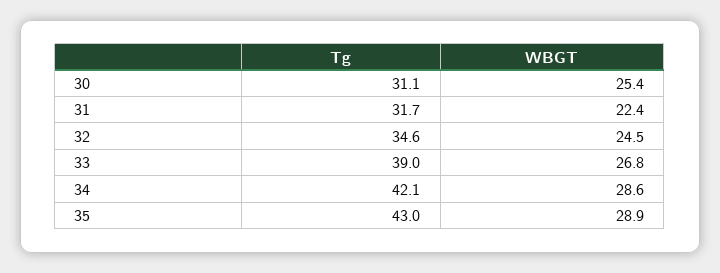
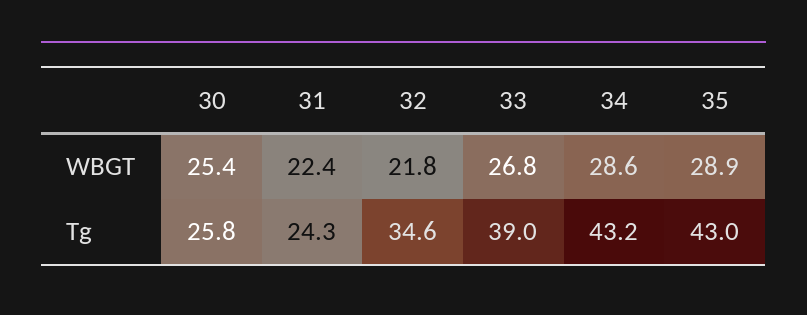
  {
    "Tg": {
-     "30": 31.1,
+     "30": 25.8,
-     "31": 31.7,
+     "31": 24.3,
      "32": 34.6,
      "33": 39,
-     "34": 42.1,
+     "34": 43.2,
      "35": 43
    },
    "WBGT": {
      "30": 25.4,
      "31": 22.4,
-     "32": 24.5,
+     "32": 21.8,
      "33": 26.8,
      "34": 28.6,
      "35": 28.9
    }
  }

